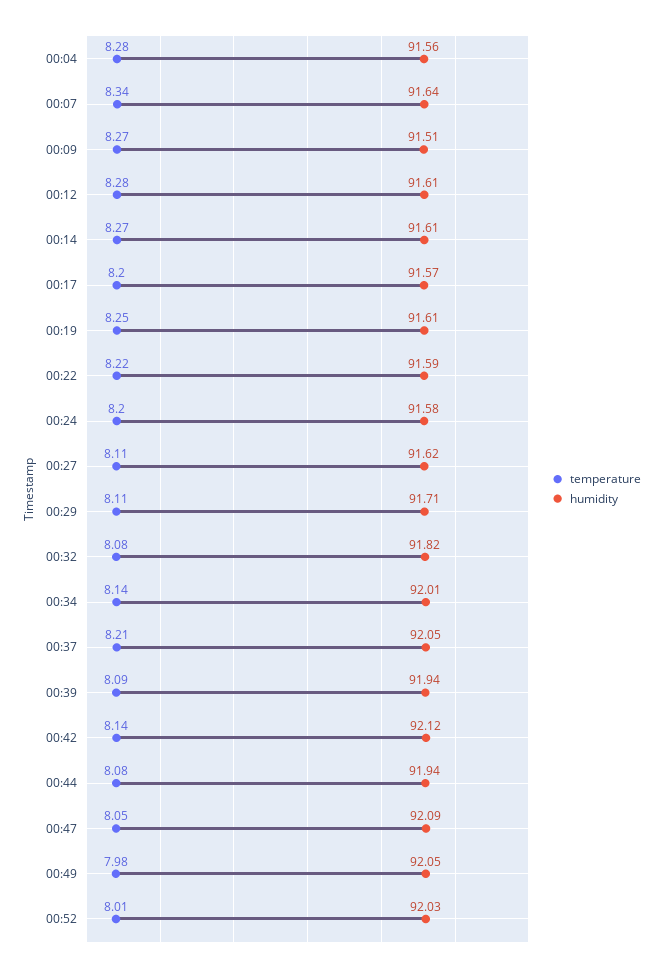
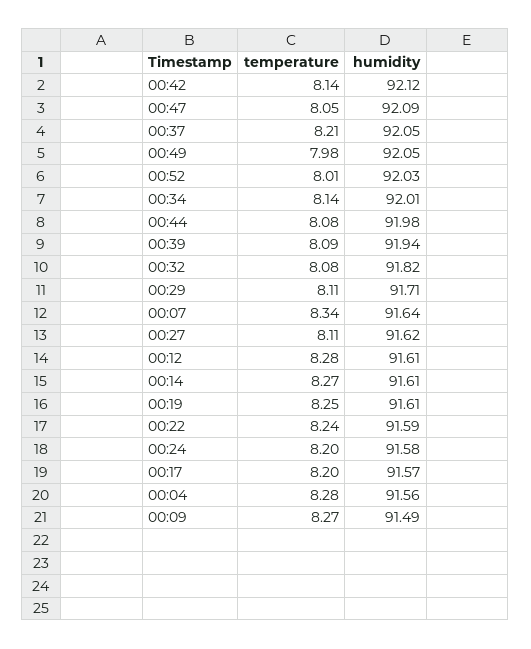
  {
    "temperature": {
      "00:04": 8.28,
      "00:07": 8.34,
      "00:09": 8.27,
      "00:12": 8.28,
      "00:14": 8.27,
      "00:17": 8.2,
      "00:19": 8.25,
-     "00:22": 8.22,
+     "00:22": 8.24,
      "00:24": 8.2,
      "00:27": 8.11,
      "00:29": 8.11,
      "00:32": 8.08,
      "00:34": 8.14,
      "00:37": 8.21,
      "00:39": 8.09,
      "00:42": 8.14,
      "00:44": 8.08,
      "00:47": 8.05,
      "00:49": 7.98,
      "00:52": 8.01
    },
    "humidity": {
      "00:04": 91.56,
      "00:07": 91.64,
-     "00:09": 91.51,
+     "00:09": 91.49,
      "00:12": 91.61,
      "00:14": 91.61,
      "00:17": 91.57,
      "00:19": 91.61,
      "00:22": 91.59,
      "00:24": 91.58,
      "00:27": 91.62,
      "00:29": 91.71,
      "00:32": 91.82,
      "00:34": 92.01,
      "00:37": 92.05,
      "00:39": 91.94,
      "00:42": 92.12,
-     "00:44": 91.94,
+     "00:44": 91.98,
      "00:47": 92.09,
      "00:49": 92.05,
      "00:52": 92.03
    }
  }

